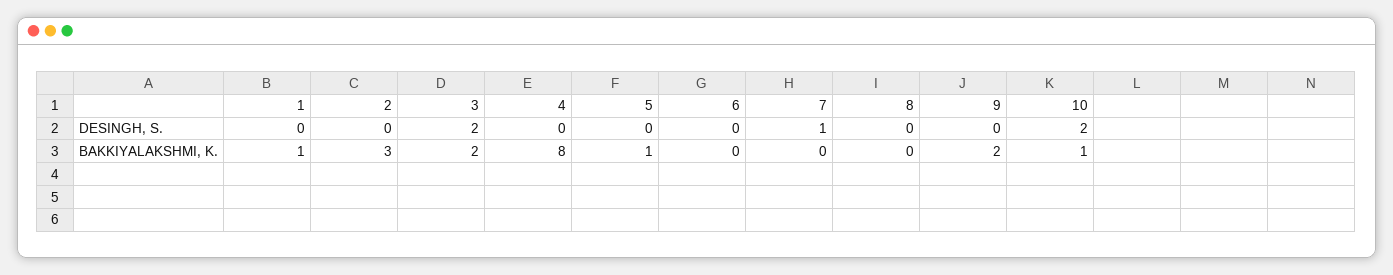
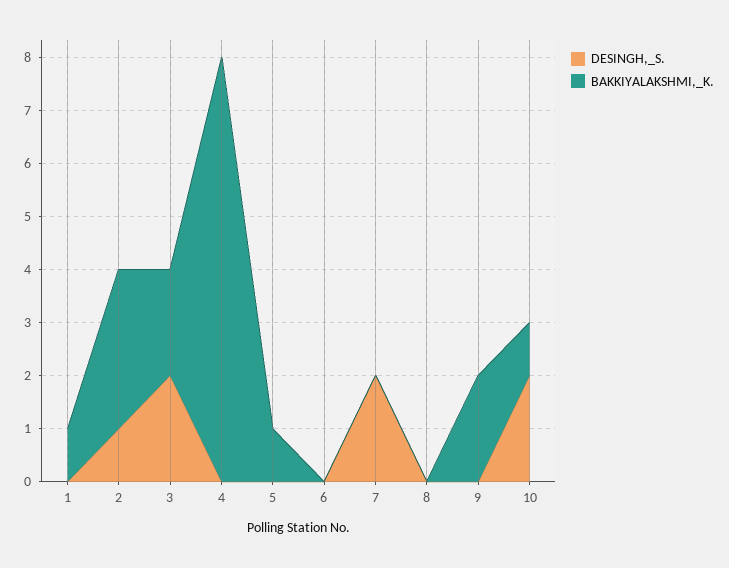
  {
    "DESINGH, S.": {
      "1": 0,
-     "2": 0,
+     "2": 1,
      "3": 2,
      "4": 0,
      "5": 0,
      "6": 0,
-     "7": 1,
+     "7": 2,
      "8": 0,
      "9": 0,
      "10": 2
    },
    "BAKKIYALAKSHMI, K.": {
      "1": 1,
      "2": 3,
      "3": 2,
      "4": 8,
      "5": 1,
      "6": 0,
      "7": 0,
      "8": 0,
      "9": 2,
      "10": 1
    }
  }

